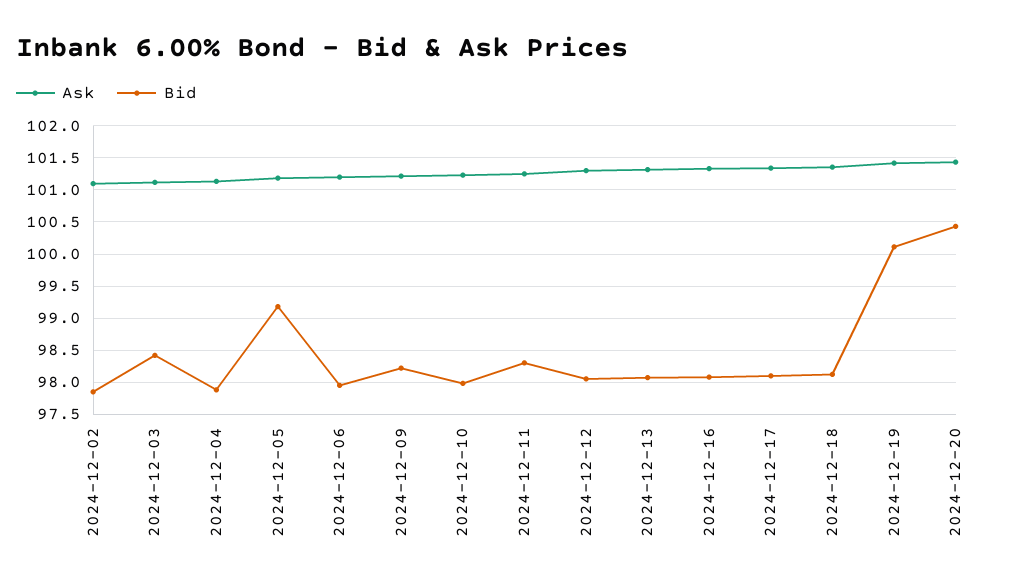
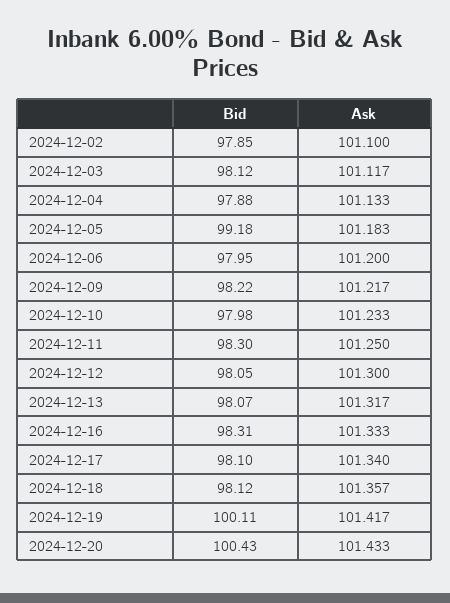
  {
    "Ask": {
      "2024-12-02": 101.1,
      "2024-12-03": 101.117,
      "2024-12-04": 101.133,
      "2024-12-05": 101.183,
      "2024-12-06": 101.2,
      "2024-12-09": 101.217,
      "2024-12-10": 101.233,
      "2024-12-11": 101.25,
      "2024-12-12": 101.3,
      "2024-12-13": 101.317,
      "2024-12-16": 101.333,
      "2024-12-17": 101.34,
      "2024-12-18": 101.357,
      "2024-12-19": 101.417,
      "2024-12-20": 101.433
    },
    "Bid": {
      "2024-12-02": 97.85,
-     "2024-12-03": 98.4,
+     "2024-12-03": 98.12,
      "2024-12-04": 97.88,
      "2024-12-05": 99.18,
      "2024-12-06": 97.95,
      "2024-12-09": 98.22,
      "2024-12-10": 97.98,
      "2024-12-11": 98.3,
      "2024-12-12": 98.05,
      "2024-12-13": 98.07,
-     "2024-12-16": 98.1,
+     "2024-12-16": 98.31,
      "2024-12-17": 98.1,
      "2024-12-18": 98.12,
      "2024-12-19": 100.11,
      "2024-12-20": 100.43
    }
  }

